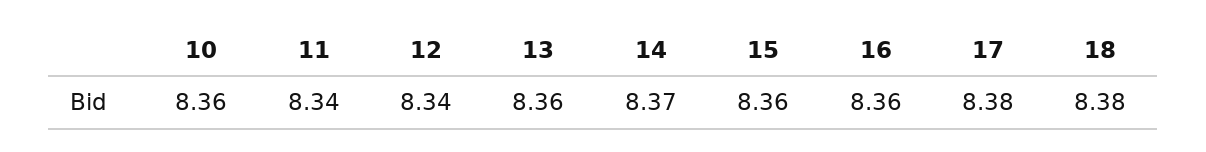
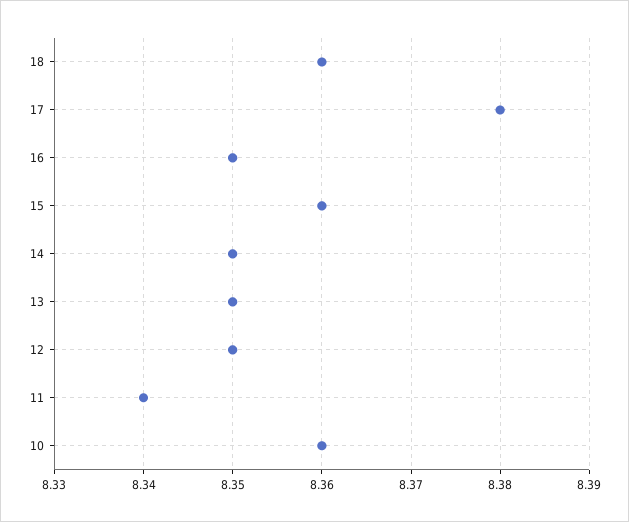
  {
    "10": 8.36,
    "11": 8.34,
-   "12": 8.34,
+   "12": 8.35,
-   "13": 8.36,
+   "13": 8.35,
-   "14": 8.37,
+   "14": 8.35,
    "15": 8.36,
-   "16": 8.36,
+   "16": 8.35,
    "17": 8.38,
-   "18": 8.38
+   "18": 8.36
  }

